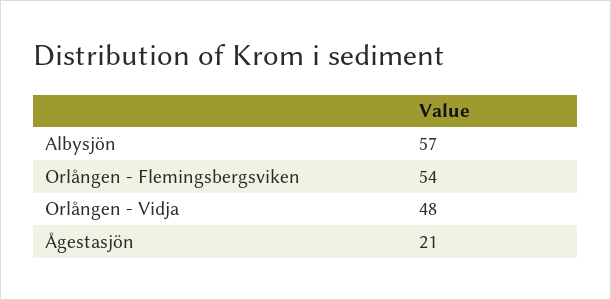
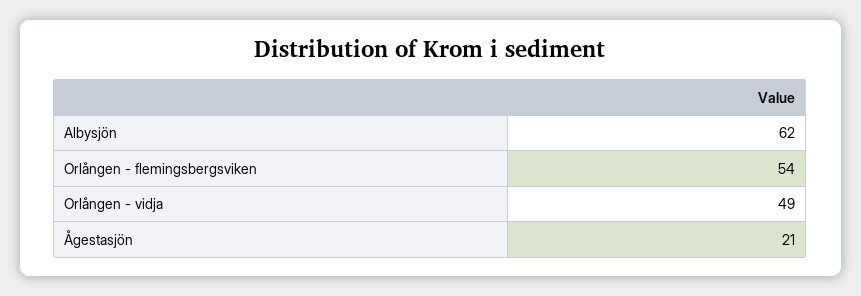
  {
-   "Albysjön": 57,
+   "Albysjön": 62,
    "Orlången - Flemingsbergsviken": 54,
-   "Orlången - Vidja": 48,
+   "Orlången - Vidja": 49,
    "Ågestasjön": 21
  }

